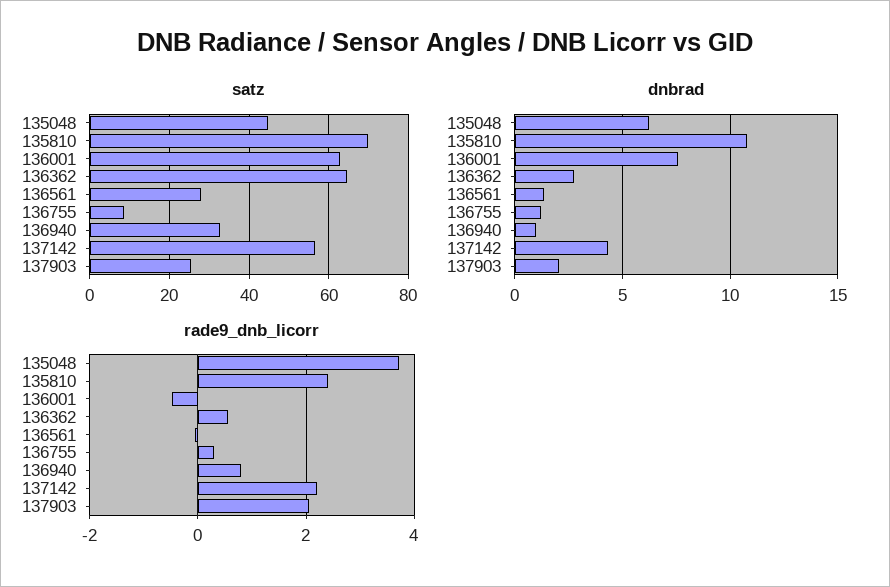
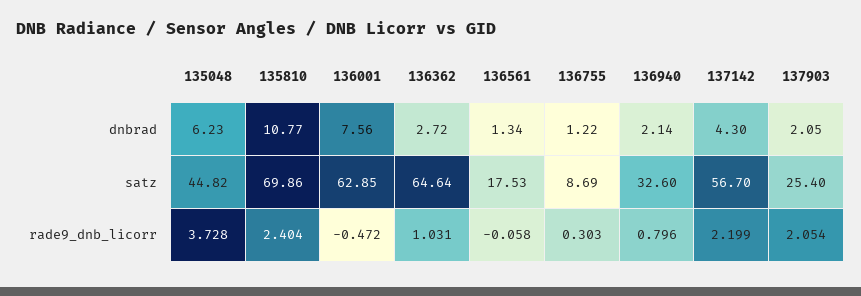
  {
    "satz": {
      "135048": 44.82,
      "135810": 69.86,
      "136001": 62.85,
      "136362": 64.64,
-     "136561": 28,
+     "136561": 17.53,
      "136755": 8.69,
      "136940": 32.6,
      "137142": 56.7,
      "137903": 25.4
    },
    "dnbrad": {
      "135048": 6.23,
      "135810": 10.77,
      "136001": 7.56,
      "136362": 2.72,
      "136561": 1.34,
      "136755": 1.22,
-     "136940": 1,
+     "136940": 2.14,
      "137142": 4.3,
      "137903": 2.05
    },
    "rade9_dnb_licorr": {
      "135048": 3.728,
      "135810": 2.404,
      "136001": -0.472,
-     "136362": 0.6,
+     "136362": 1.031,
      "136561": -0.058,
      "136755": 0.303,
      "136940": 0.796,
      "137142": 2.199,
      "137903": 2.054
    }
  }

